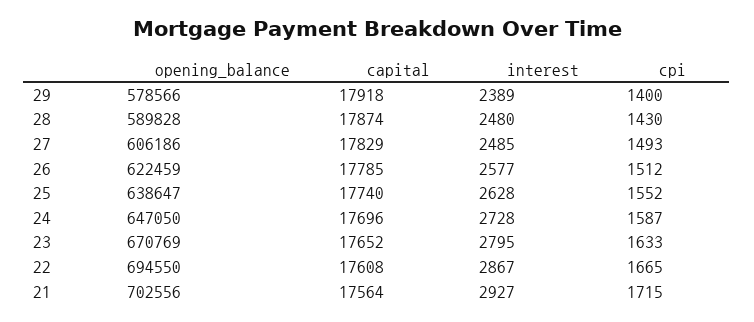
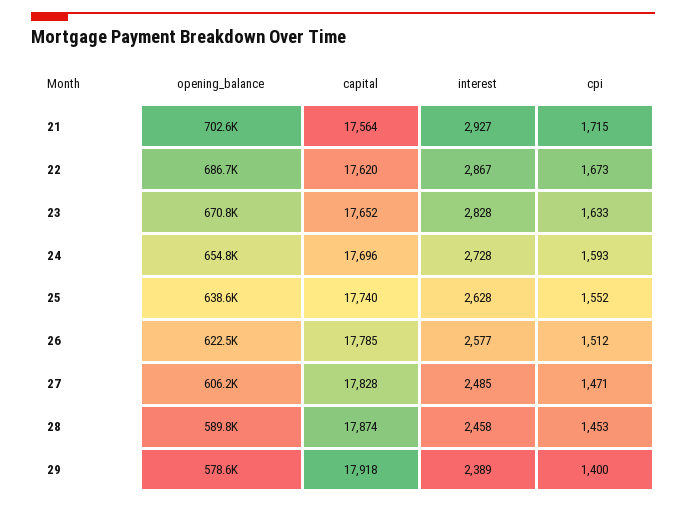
  {
    "opening_balance": {
      "29": 578566,
      "28": 589828,
      "27": 606186,
      "26": 622459,
      "25": 638647,
-     "24": 647050,
+     "24": 654800,
      "23": 670769,
-     "22": 694550,
+     "22": 686700,
      "21": 702556
    },
    "capital": {
      "29": 17918,
      "28": 17874,
-     "27": 17829,
+     "27": 17828,
      "26": 17785,
      "25": 17740,
      "24": 17696,
      "23": 17652,
-     "22": 17608,
+     "22": 17620,
      "21": 17564
    },
    "interest": {
      "29": 2389,
-     "28": 2480,
+     "28": 2458,
      "27": 2485,
      "26": 2577,
      "25": 2628,
      "24": 2728,
-     "23": 2795,
+     "23": 2828,
      "22": 2867,
      "21": 2927
    },
    "cpi": {
      "29": 1400,
-     "28": 1430,
+     "28": 1453,
-     "27": 1493,
+     "27": 1471,
      "26": 1512,
      "25": 1552,
-     "24": 1587,
+     "24": 1593,
      "23": 1633,
-     "22": 1665,
+     "22": 1673,
      "21": 1715
    }
  }

